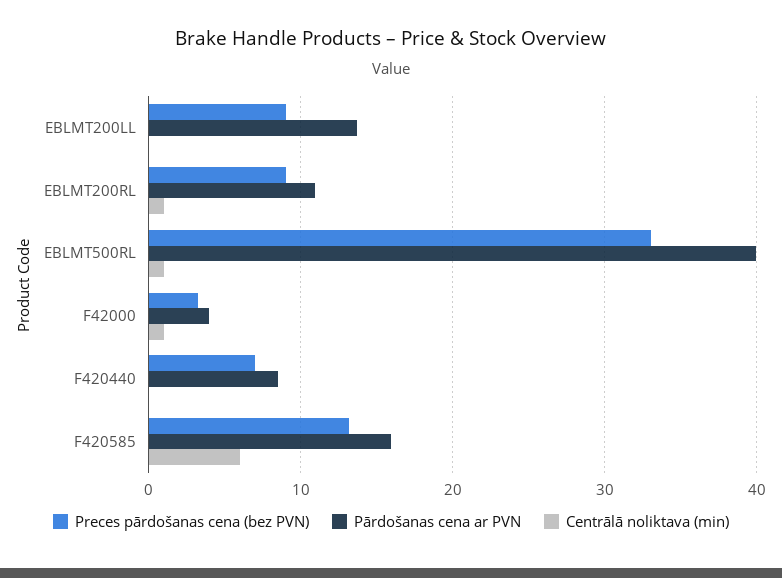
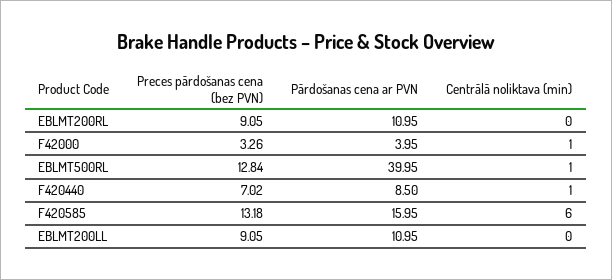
  {
    "Preces pārdošanas cena (bez PVN)": {
      "EBLMT200LL": 9.05,
      "EBLMT200RL": 9.05,
-     "EBLMT500RL": 33,
+     "EBLMT500RL": 12.84,
      "F42000": 3.26,
      "F420440": 7.02,
      "F420585": 13.18
    },
    "Pārdošanas cena ar PVN": {
-     "EBLMT200LL": 14,
+     "EBLMT200LL": 10.95,
      "EBLMT200RL": 10.95,
      "EBLMT500RL": 39.95,
      "F42000": 3.95,
      "F420440": 8.5,
      "F420585": 15.95
    },
    "Centrālā noliktava (min)": {
      "EBLMT200LL": 0,
-     "EBLMT200RL": 1,
+     "EBLMT200RL": 0,
      "EBLMT500RL": 1,
      "F42000": 1,
-     "F420440": 0,
+     "F420440": 1,
      "F420585": 6
    }
  }

